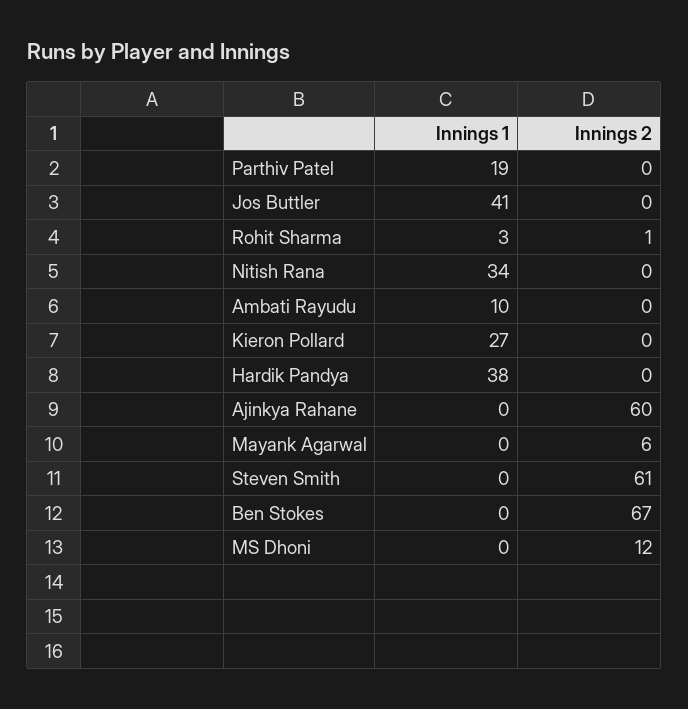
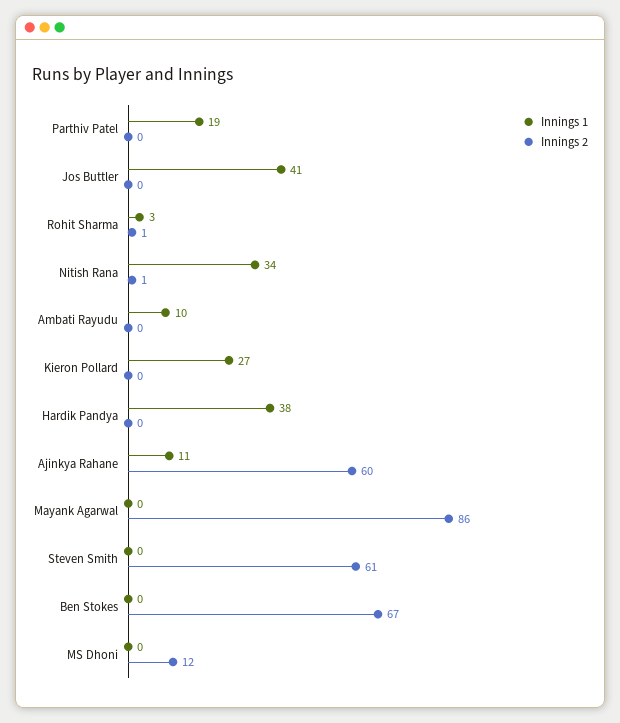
  {
    "Innings 1": {
      "Parthiv Patel": 19,
      "Jos Buttler": 41,
      "Rohit Sharma": 3,
      "Nitish Rana": 34,
      "Ambati Rayudu": 10,
      "Kieron Pollard": 27,
      "Hardik Pandya": 38,
-     "Ajinkya Rahane": 0,
+     "Ajinkya Rahane": 11,
      "Mayank Agarwal": 0,
      "Steven Smith": 0,
      "Ben Stokes": 0,
      "MS Dhoni": 0
    },
    "Innings 2": {
      "Parthiv Patel": 0,
      "Jos Buttler": 0,
      "Rohit Sharma": 1,
-     "Nitish Rana": 0,
+     "Nitish Rana": 1,
      "Ambati Rayudu": 0,
      "Kieron Pollard": 0,
      "Hardik Pandya": 0,
      "Ajinkya Rahane": 60,
-     "Mayank Agarwal": 6,
+     "Mayank Agarwal": 86,
      "Steven Smith": 61,
      "Ben Stokes": 67,
      "MS Dhoni": 12
    }
  }

